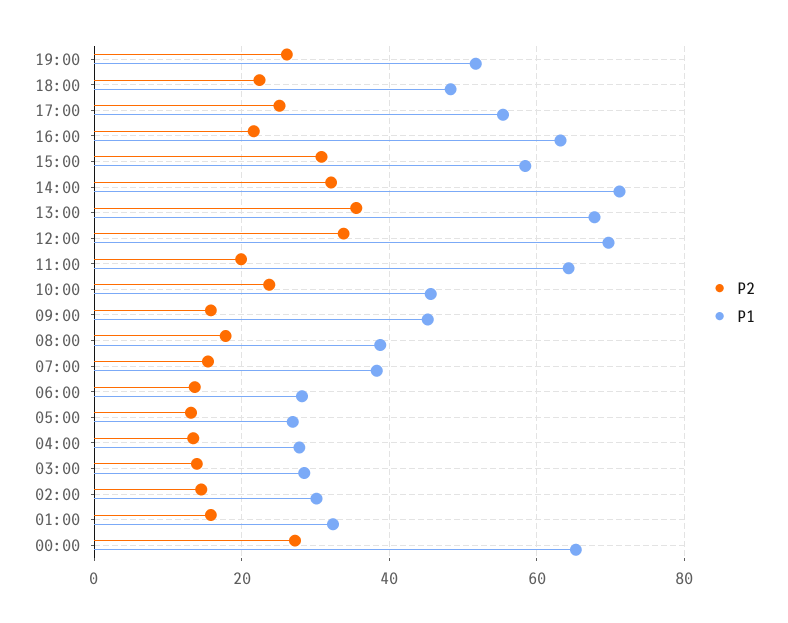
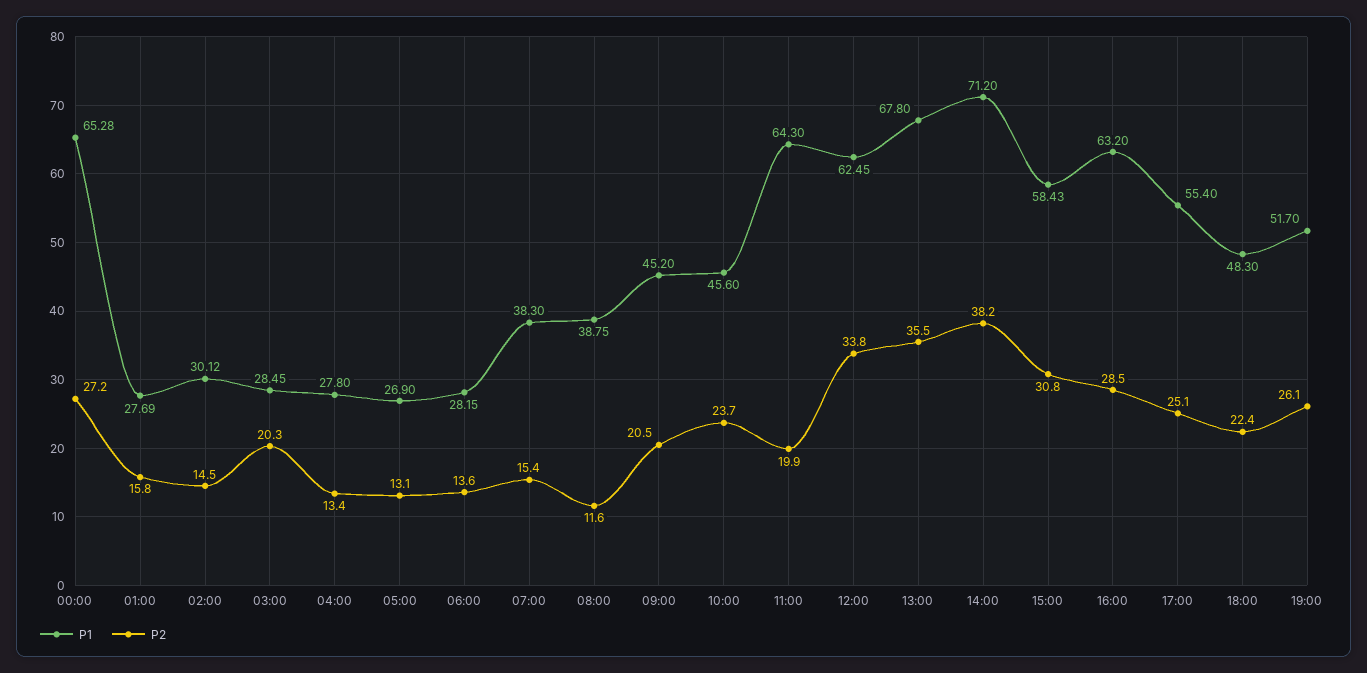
  {
    "P2": {
      "19:00": 26.1,
      "18:00": 22.4,
      "17:00": 25.1,
-     "16:00": 22,
+     "16:00": 28.5,
      "15:00": 30.8,
-     "14:00": 32,
+     "14:00": 38.2,
      "13:00": 35.5,
      "12:00": 33.8,
      "11:00": 19.9,
      "10:00": 23.7,
-     "09:00": 16,
+     "09:00": 20.5,
-     "08:00": 18,
+     "08:00": 11.6,
      "07:00": 15.4,
      "06:00": 13.6,
      "05:00": 13.1,
      "04:00": 13.4,
-     "03:00": 14,
+     "03:00": 20.3,
      "02:00": 14.5,
      "01:00": 15.8,
      "00:00": 27.2
    },
    "P1": {
      "19:00": 51.7,
      "18:00": 48.3,
      "17:00": 55.4,
      "16:00": 63.2,
      "15:00": 58.43,
      "14:00": 71.2,
      "13:00": 67.8,
-     "12:00": 70,
+     "12:00": 62.45,
      "11:00": 64.3,
      "10:00": 45.6,
      "09:00": 45.2,
      "08:00": 38.75,
      "07:00": 38.3,
      "06:00": 28.15,
      "05:00": 26.9,
      "04:00": 27.8,
      "03:00": 28.45,
      "02:00": 30.12,
-     "01:00": 32,
+     "01:00": 27.69,
      "00:00": 65.28
    }
  }

